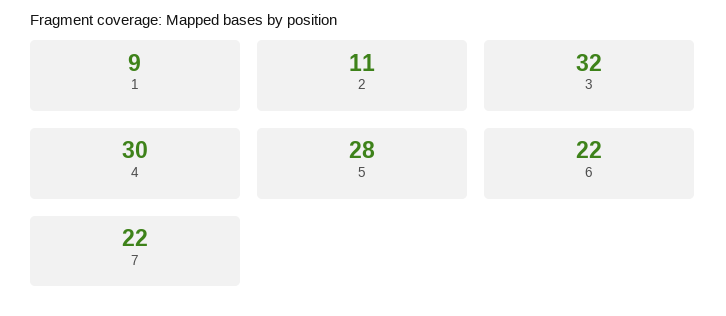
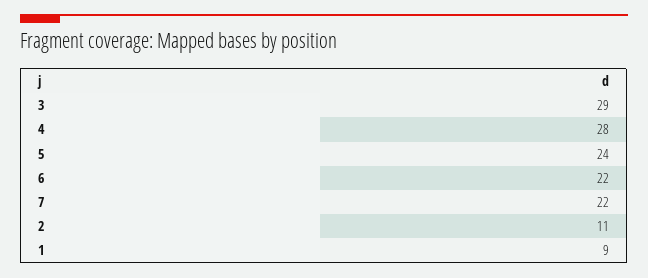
  {
    "1": 9,
    "2": 11,
-   "3": 32,
+   "3": 29,
-   "4": 30,
+   "4": 28,
-   "5": 28,
+   "5": 24,
    "6": 22,
    "7": 22
  }

